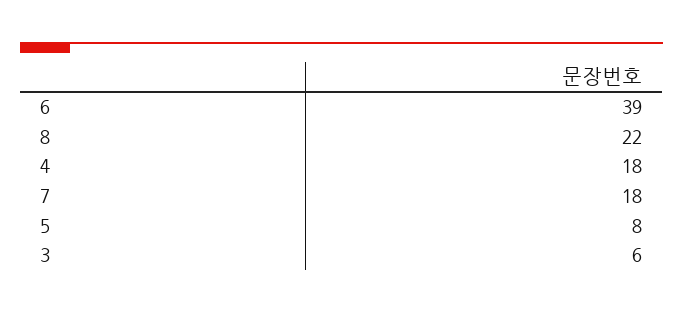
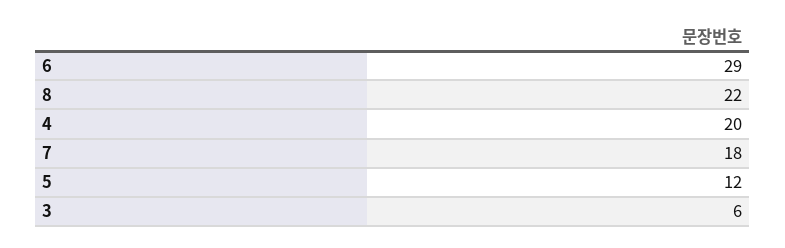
  {
-   "6": 39,
+   "6": 29,
    "8": 22,
-   "4": 18,
+   "4": 20,
    "7": 18,
-   "5": 8,
+   "5": 12,
    "3": 6
  }

